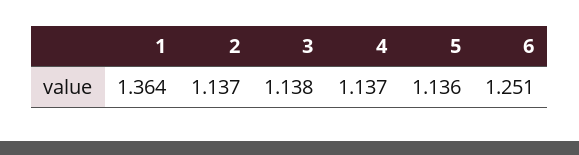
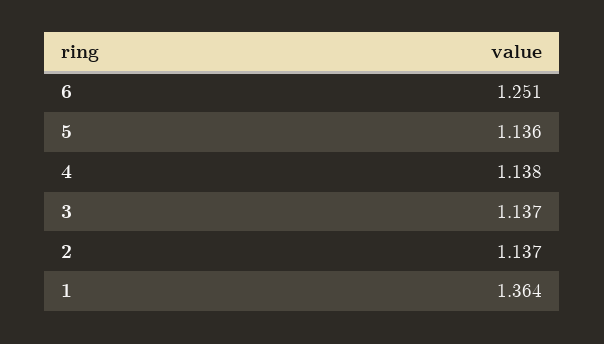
  {
    "1": 1.364,
    "2": 1.137,
-   "3": 1.138,
+   "3": 1.137,
-   "4": 1.137,
+   "4": 1.138,
    "5": 1.136,
    "6": 1.251
  }

